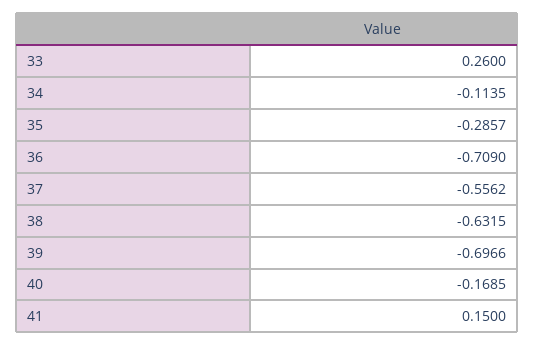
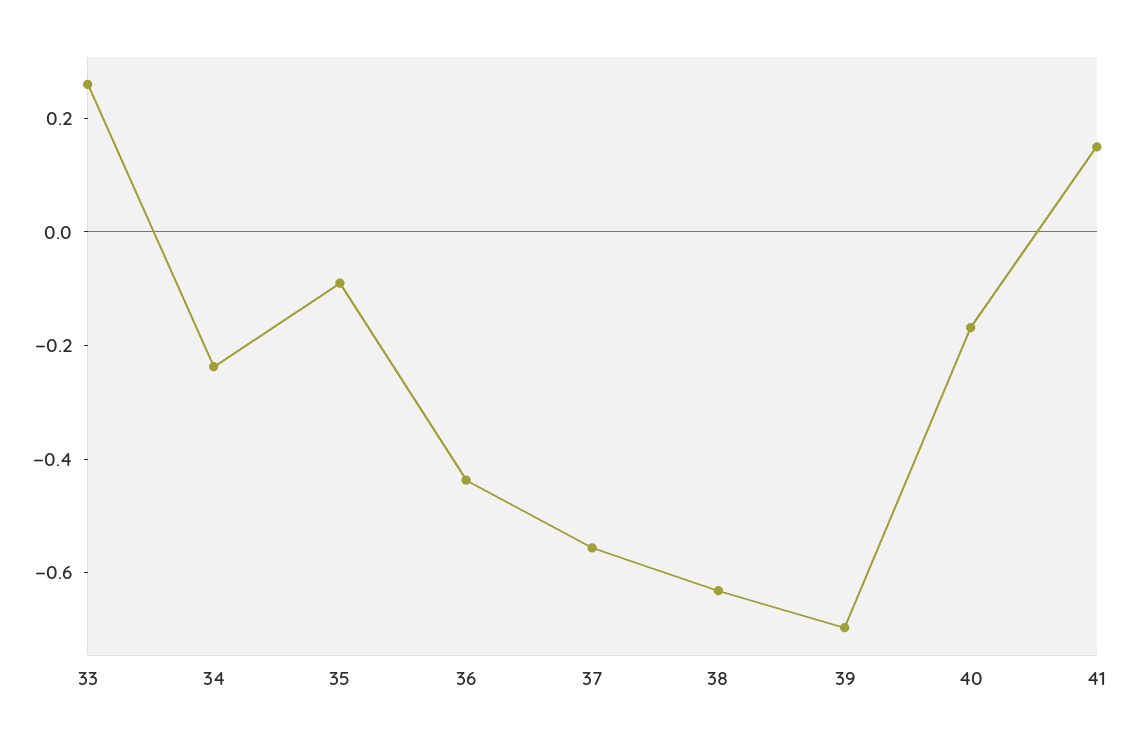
  {
    "33": 0.26,
-   "34": -0.1135,
+   "34": -0.25,
-   "35": -0.2857,
+   "35": -0.1,
-   "36": -0.709,
+   "36": -0.45,
    "37": -0.5562,
    "38": -0.6315,
    "39": -0.6966,
    "40": -0.1685,
    "41": 0.15
  }

